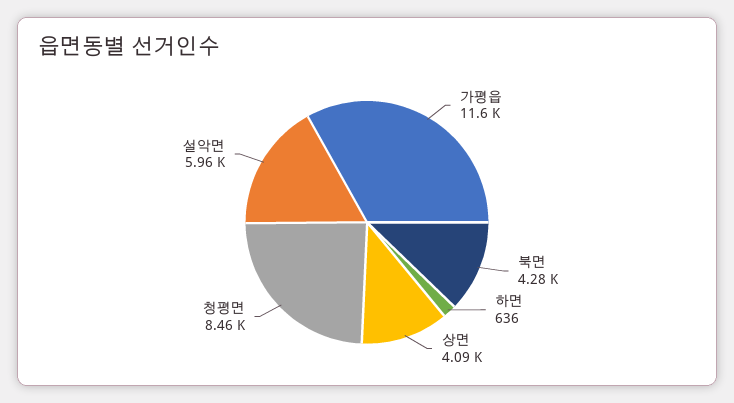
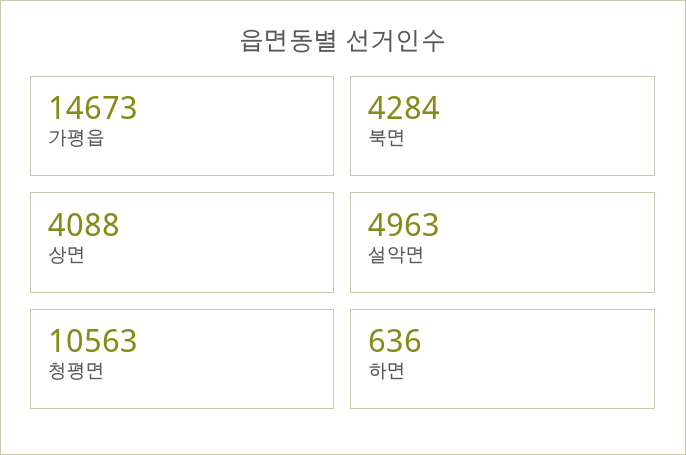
  {
-   "가평읍": 11600,
+   "가평읍": 14673,
    "북면": 4284,
    "하면": 636,
    "상면": 4088,
-   "청평면": 8460,
+   "청평면": 10563,
-   "설악면": 5960
+   "설악면": 4963
  }

